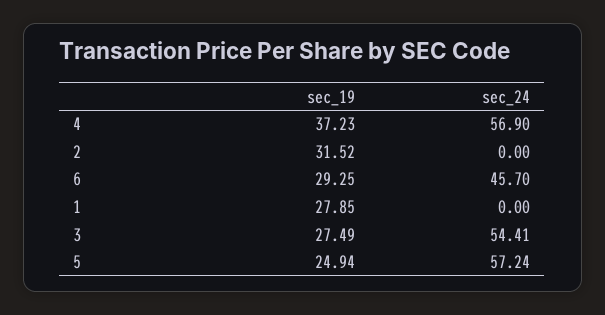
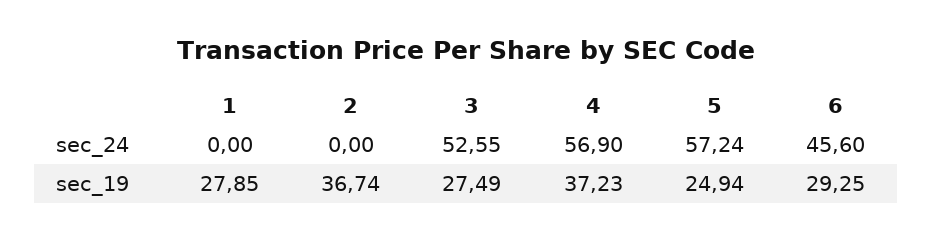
  {
    "sec_19": {
      "4": 37.23,
-     "2": 31.52,
+     "2": 36.74,
      "6": 29.25,
      "1": 27.85,
      "3": 27.49,
      "5": 24.94
    },
    "sec_24": {
      "4": 56.9,
      "2": 0,
-     "6": 45.7,
+     "6": 45.6,
      "1": 0,
-     "3": 54.41,
+     "3": 52.55,
      "5": 57.24
    }
  }

